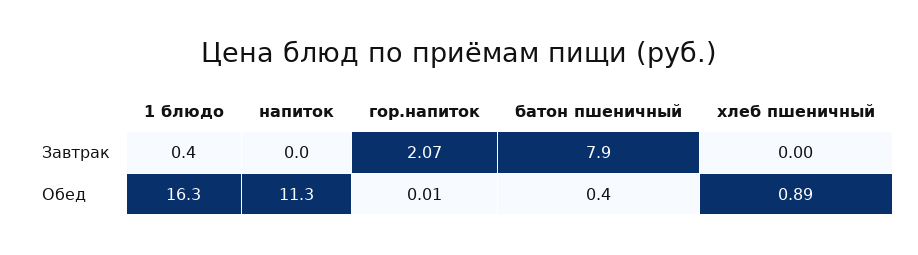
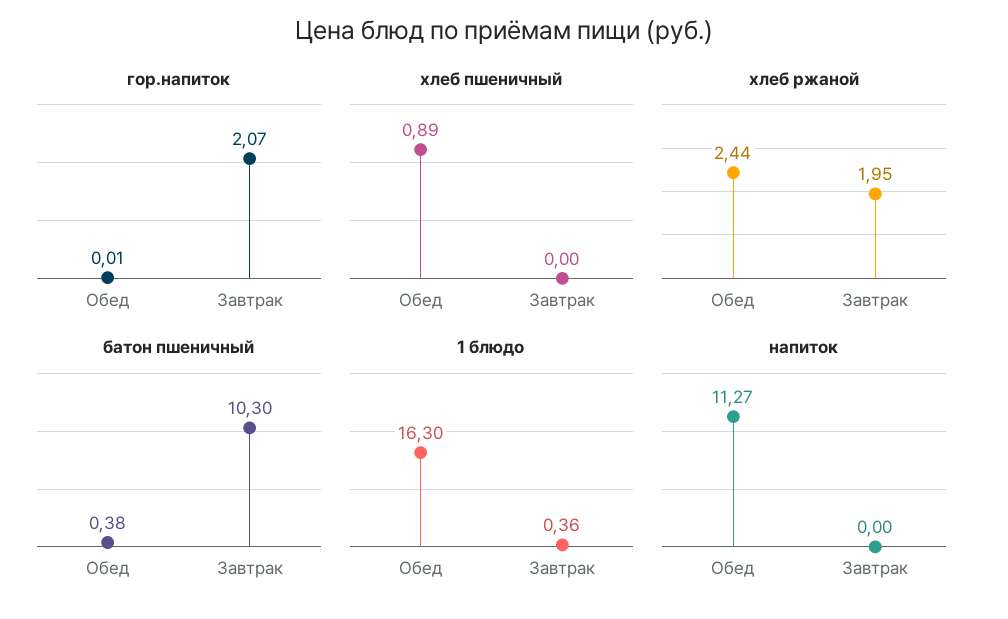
  {
    "1 блюдо": {
      "Завтрак": 0.36,
      "Обед": 16.3
    },
    "напиток": {
      "Завтрак": 0,
      "Обед": 11.27
    },
    "гор.напиток": {
      "Завтрак": 2.07,
      "Обед": 0.01
    },
    "батон пшеничный": {
-     "Завтрак": 7.9,
+     "Завтрак": 10.3,
      "Обед": 0.38
    },
    "хлеб пшеничный": {
      "Завтрак": 0,
      "Обед": 0.89
-   }
+   },
+   "хлеб ржаной": {
+     "Обед": 2.44,
+     "Завтрак": 1.95
+   }
  }

